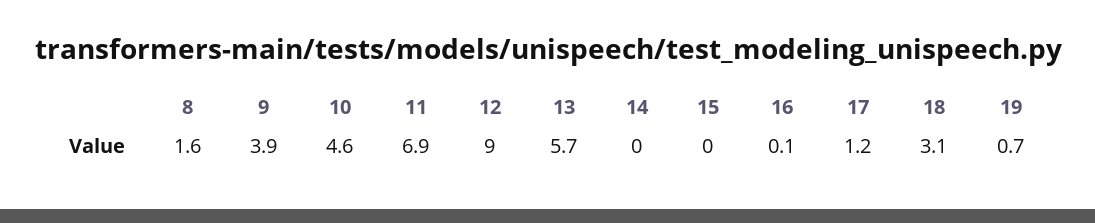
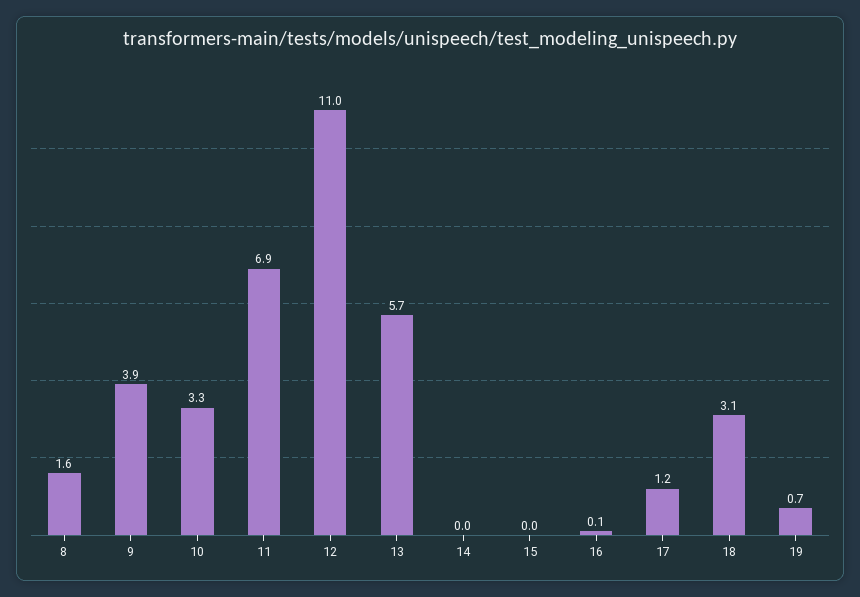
  {
    "8": 1.6,
    "9": 3.9,
-   "10": 4.6,
+   "10": 3.3,
    "11": 6.9,
-   "12": 9,
+   "12": 11,
    "13": 5.7,
    "14": 0,
    "15": 0,
    "16": 0.1,
    "17": 1.2,
    "18": 3.1,
    "19": 0.7
  }

